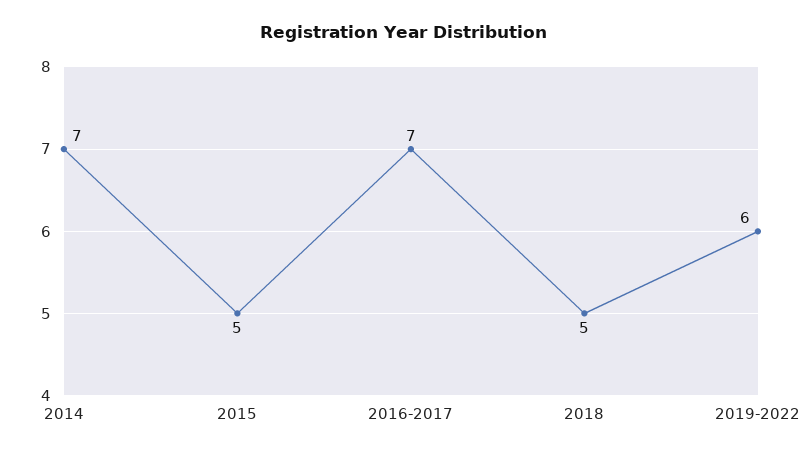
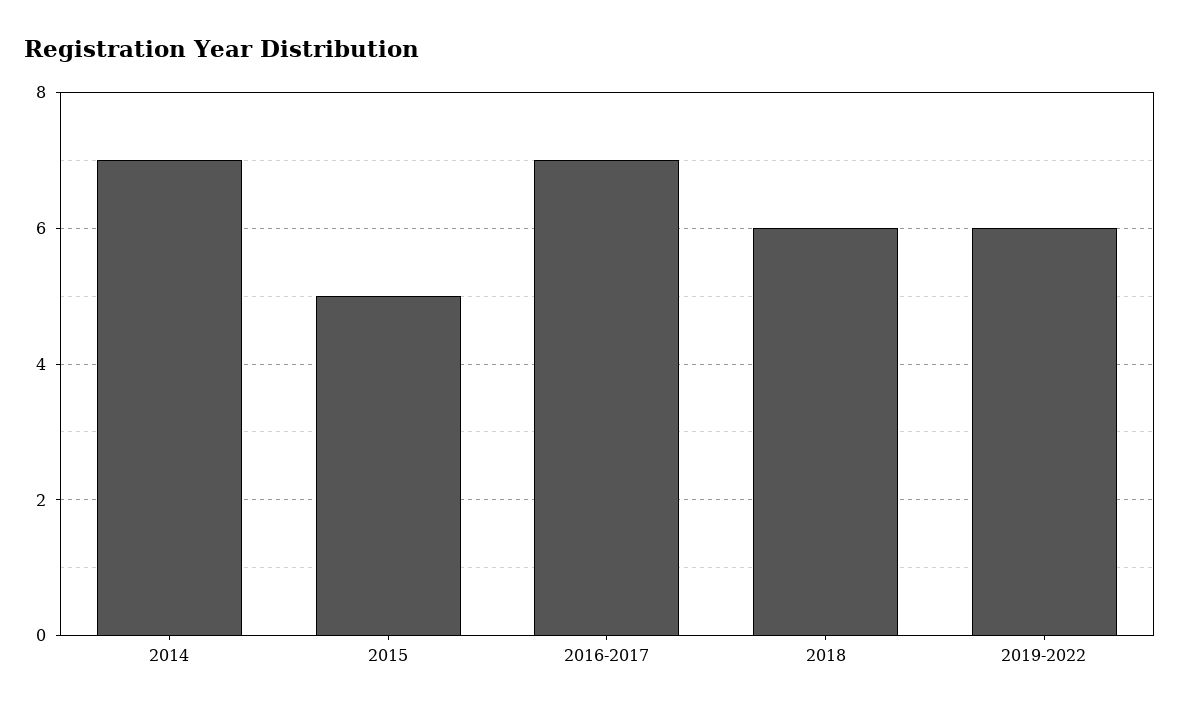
  {
    "2014": 7,
    "2015": 5,
    "2016-2017": 7,
-   "2018": 5,
+   "2018": 6,
    "2019-2022": 6
  }

